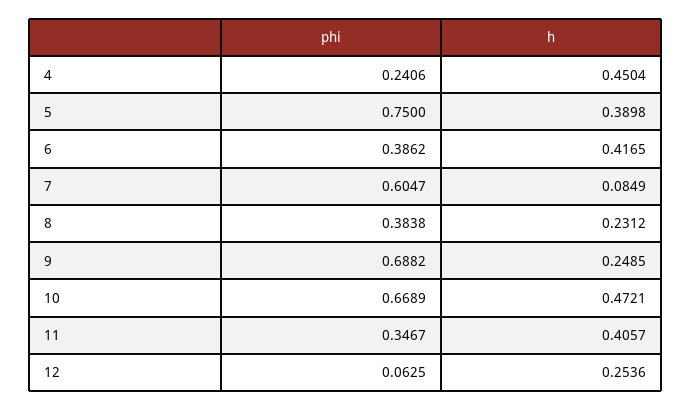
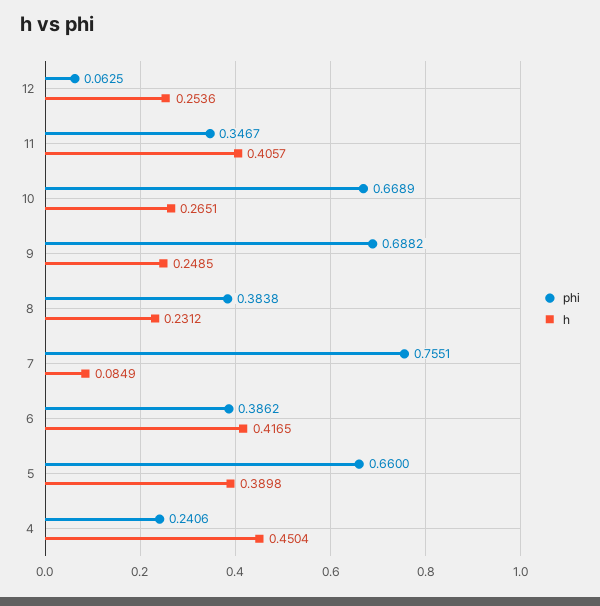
  {
    "phi": {
      "4": 0.2406,
-     "5": 0.75,
+     "5": 0.66,
      "6": 0.3862,
-     "7": 0.6047,
+     "7": 0.7551,
      "8": 0.3838,
      "9": 0.6882,
      "10": 0.6689,
      "11": 0.3467,
      "12": 0.0625
    },
    "h": {
      "4": 0.4504,
      "5": 0.3898,
      "6": 0.4165,
      "7": 0.0849,
      "8": 0.2312,
      "9": 0.2485,
-     "10": 0.4721,
+     "10": 0.2651,
      "11": 0.4057,
      "12": 0.2536
    }
  }

